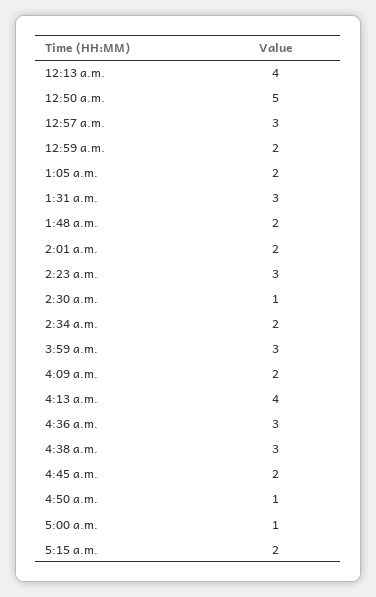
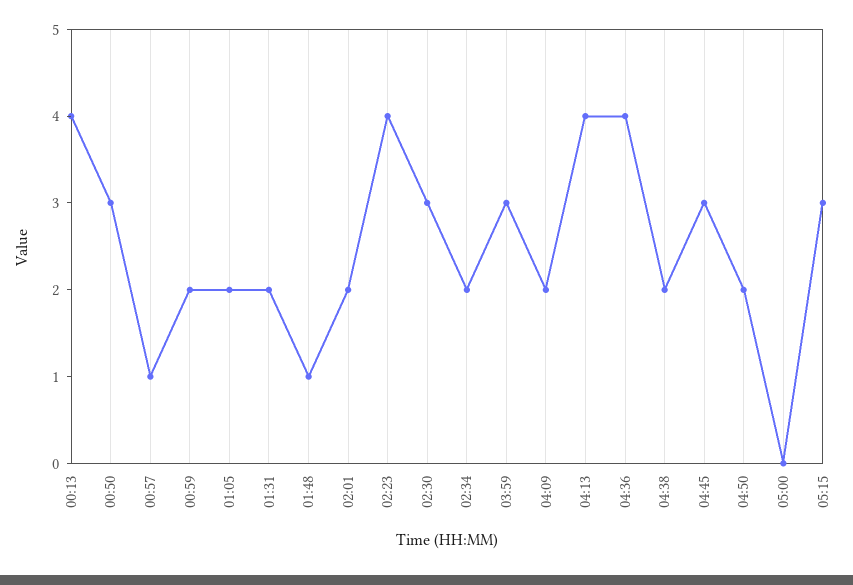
  {
    "12:13 a.m.": 4,
-   "12:50 a.m.": 5,
+   "12:50 a.m.": 3,
-   "12:57 a.m.": 3,
+   "12:57 a.m.": 1,
    "12:59 a.m.": 2,
    "1:05 a.m.": 2,
-   "1:31 a.m.": 3,
+   "1:31 a.m.": 2,
-   "1:48 a.m.": 2,
+   "1:48 a.m.": 1,
    "2:01 a.m.": 2,
-   "2:23 a.m.": 3,
+   "2:23 a.m.": 4,
-   "2:30 a.m.": 1,
+   "2:30 a.m.": 3,
    "2:34 a.m.": 2,
    "3:59 a.m.": 3,
    "4:09 a.m.": 2,
    "4:13 a.m.": 4,
-   "4:36 a.m.": 3,
+   "4:36 a.m.": 4,
-   "4:38 a.m.": 3,
+   "4:38 a.m.": 2,
-   "4:45 a.m.": 2,
+   "4:45 a.m.": 3,
-   "4:50 a.m.": 1,
+   "4:50 a.m.": 2,
-   "5:00 a.m.": 1,
+   "5:00 a.m.": 0,
-   "5:15 a.m.": 2
+   "5:15 a.m.": 3
  }

